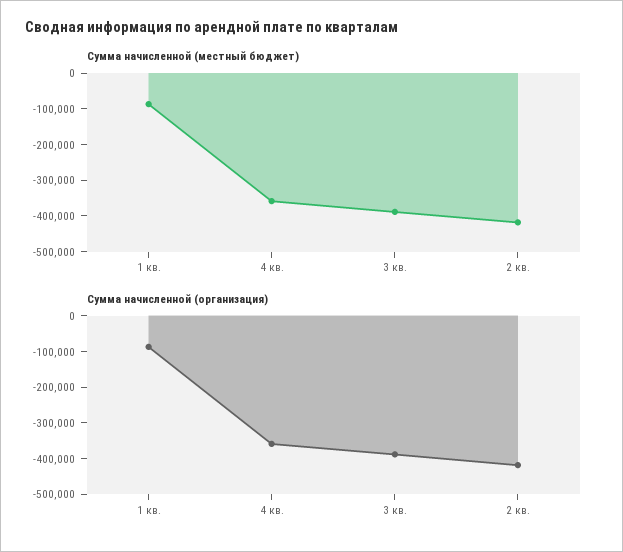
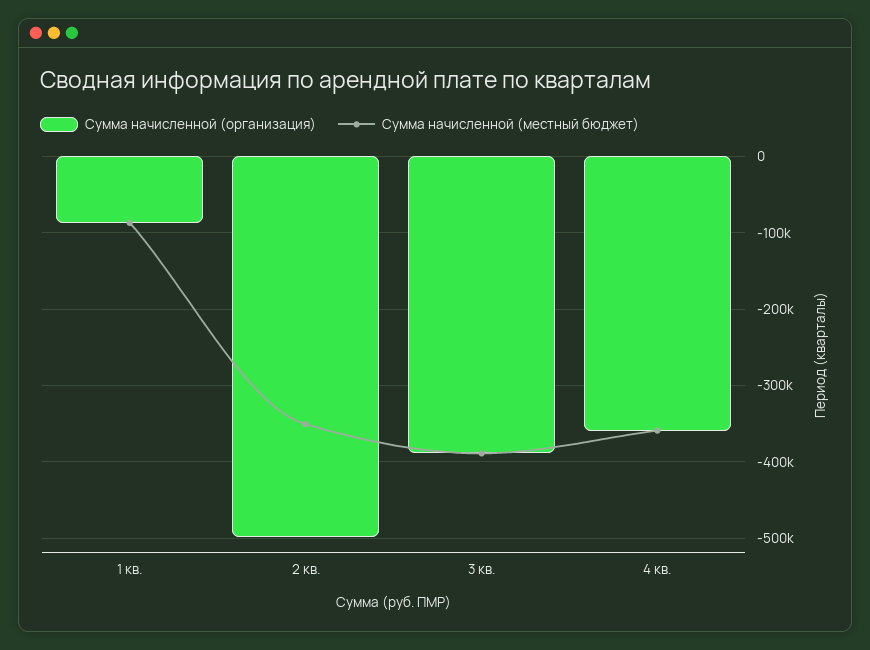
  {
    "Сумма начисленной (местный бюджет)": {
      "1 кв.": -90000,
      "4 кв.": -360000,
      "3 кв.": -390000,
-     "2 кв.": -425000
+     "2 кв.": -350000
    },
    "Сумма начисленной (организация)": {
      "1 кв.": -90000,
      "4 кв.": -360000,
      "3 кв.": -390000,
-     "2 кв.": -425000
+     "2 кв.": -500000
    }
  }

